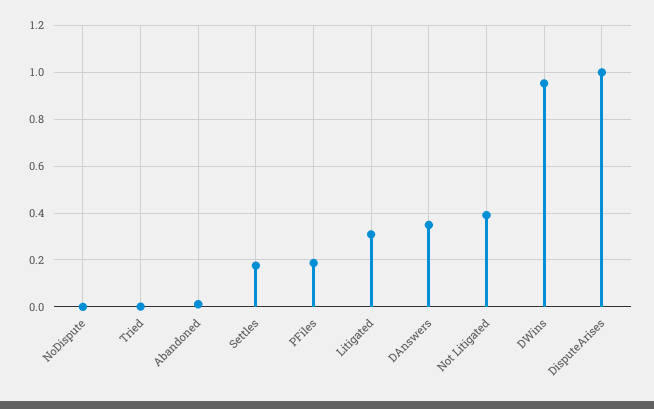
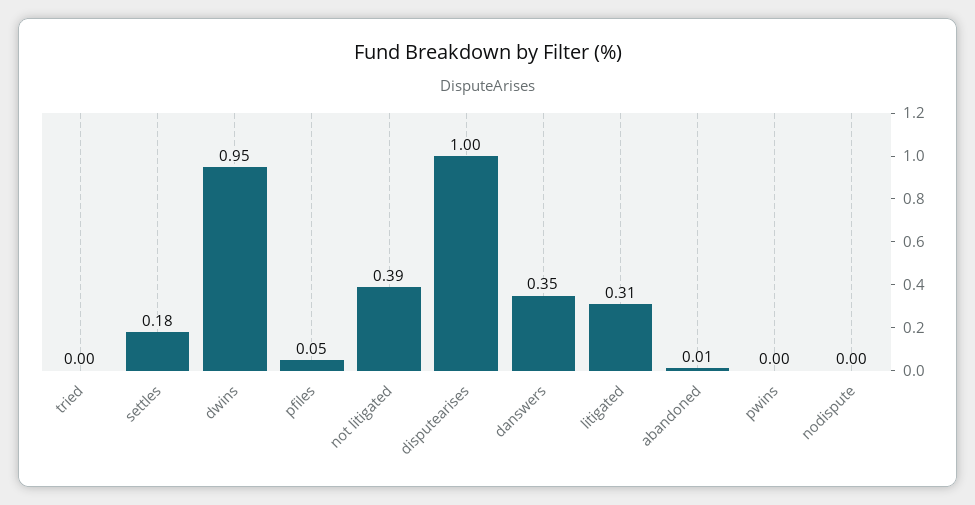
  {
    "NoDispute": 0,
    "Tried": 0,
    "Abandoned": 0.01,
    "Settles": 0.18,
-   "PFiles": 0.2,
+   "PFiles": 0.05,
    "Litigated": 0.31,
    "DAnswers": 0.35,
    "Not Litigated": 0.39,
    "DWins": 0.95,
-   "DisputeArises": 1
+   "DisputeArises": 1,
+   "pwins": 0
  }

